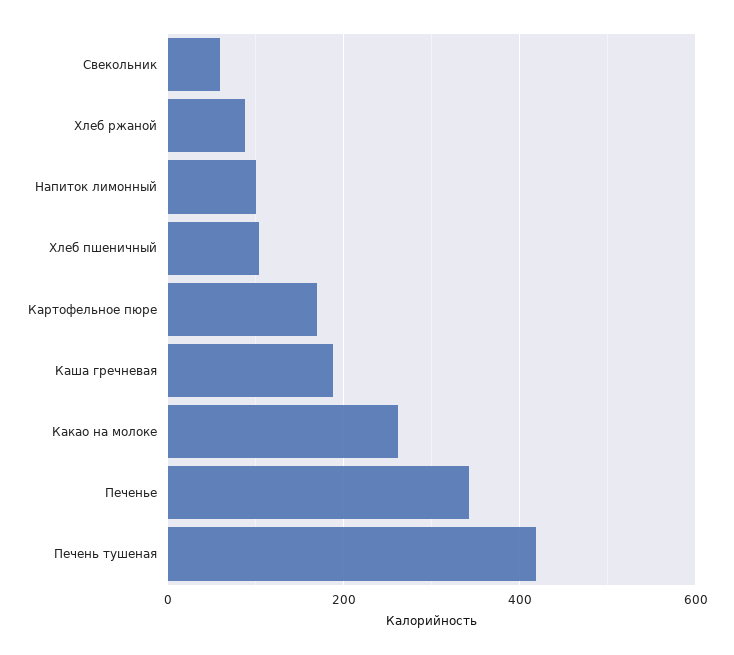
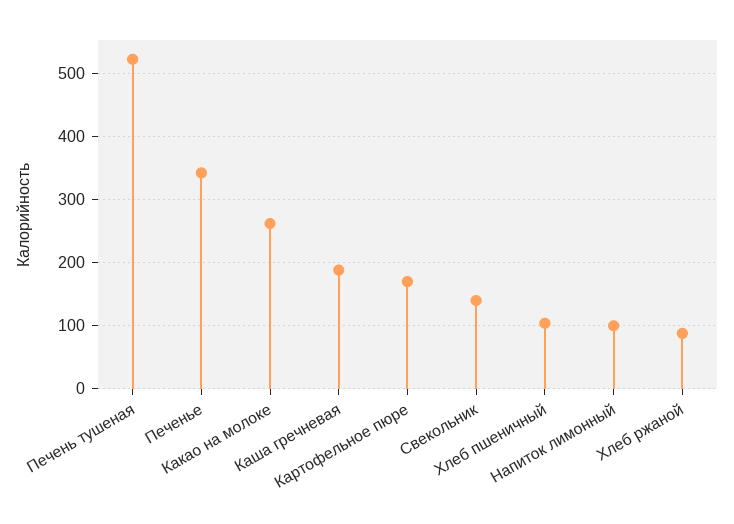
  {
-   "Свекольник": 60,
+   "Свекольник": 140,
    "Хлеб ржаной": 90,
    "Напиток лимонный": 100,
    "Хлеб пшеничный": 100,
    "Картофельное пюре": 170,
    "Каша гречневая": 190,
    "Какао на молоке": 260,
    "Печенье": 340,
-   "Печень тушеная": 420
+   "Печень тушеная": 520
  }

